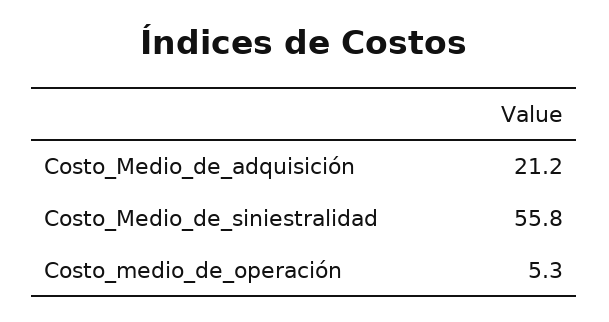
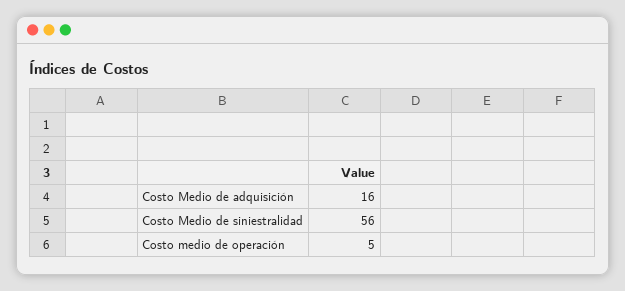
  {
-   "Costo_Medio_de_adquisición": 21.2,
+   "Costo_Medio_de_adquisición": 16,
    "Costo_Medio_de_siniestralidad": 55.8,
    "Costo_medio_de_operación": 5.3
  }

